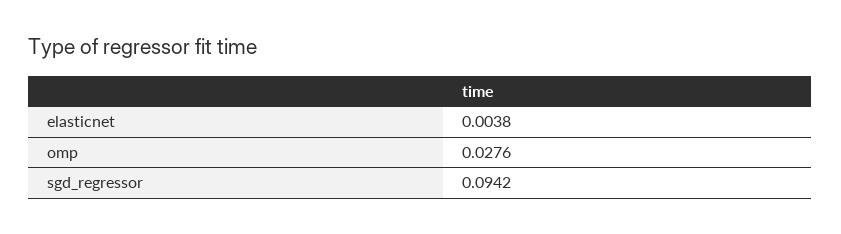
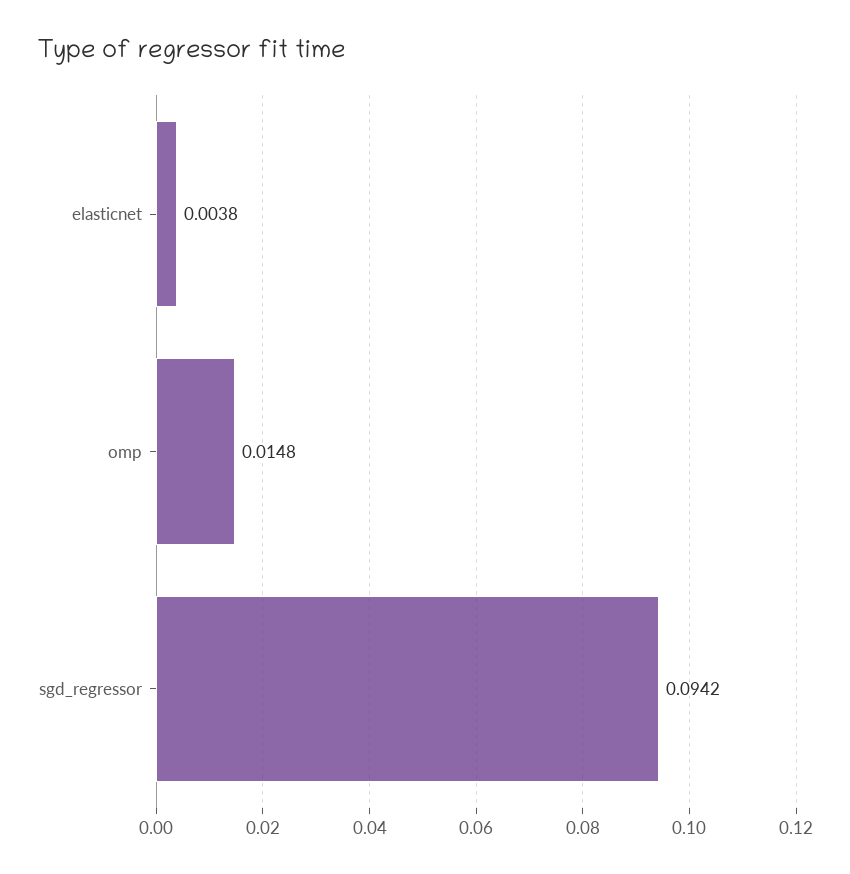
  {
    "elasticnet": 0.0038,
-   "omp": 0.0276,
+   "omp": 0.0148,
    "sgd_regressor": 0.0942
  }

